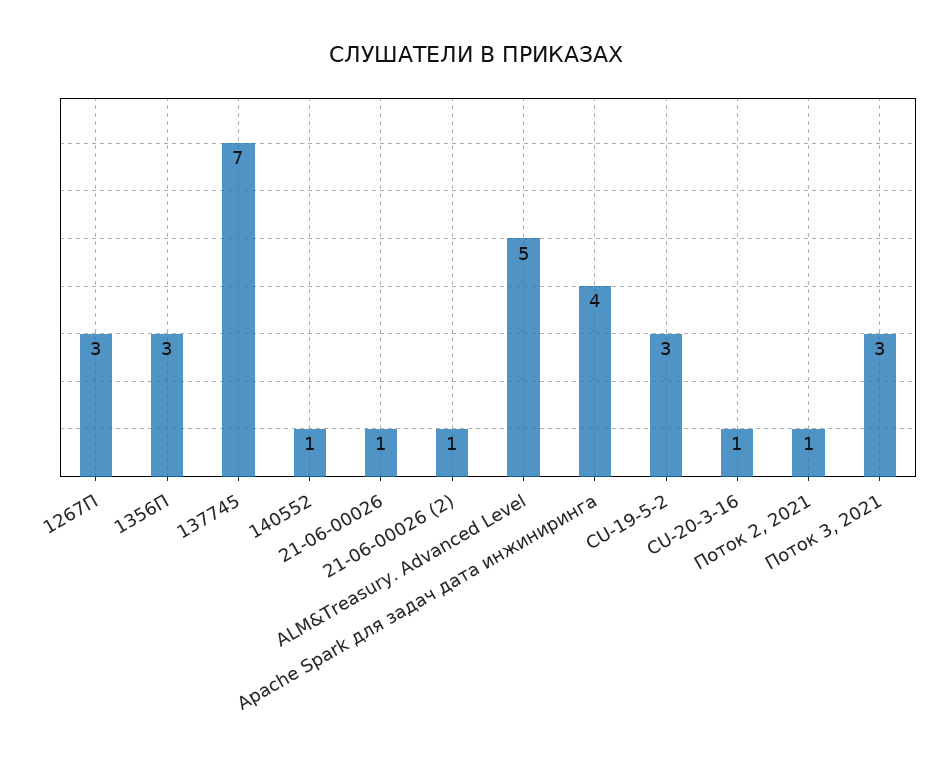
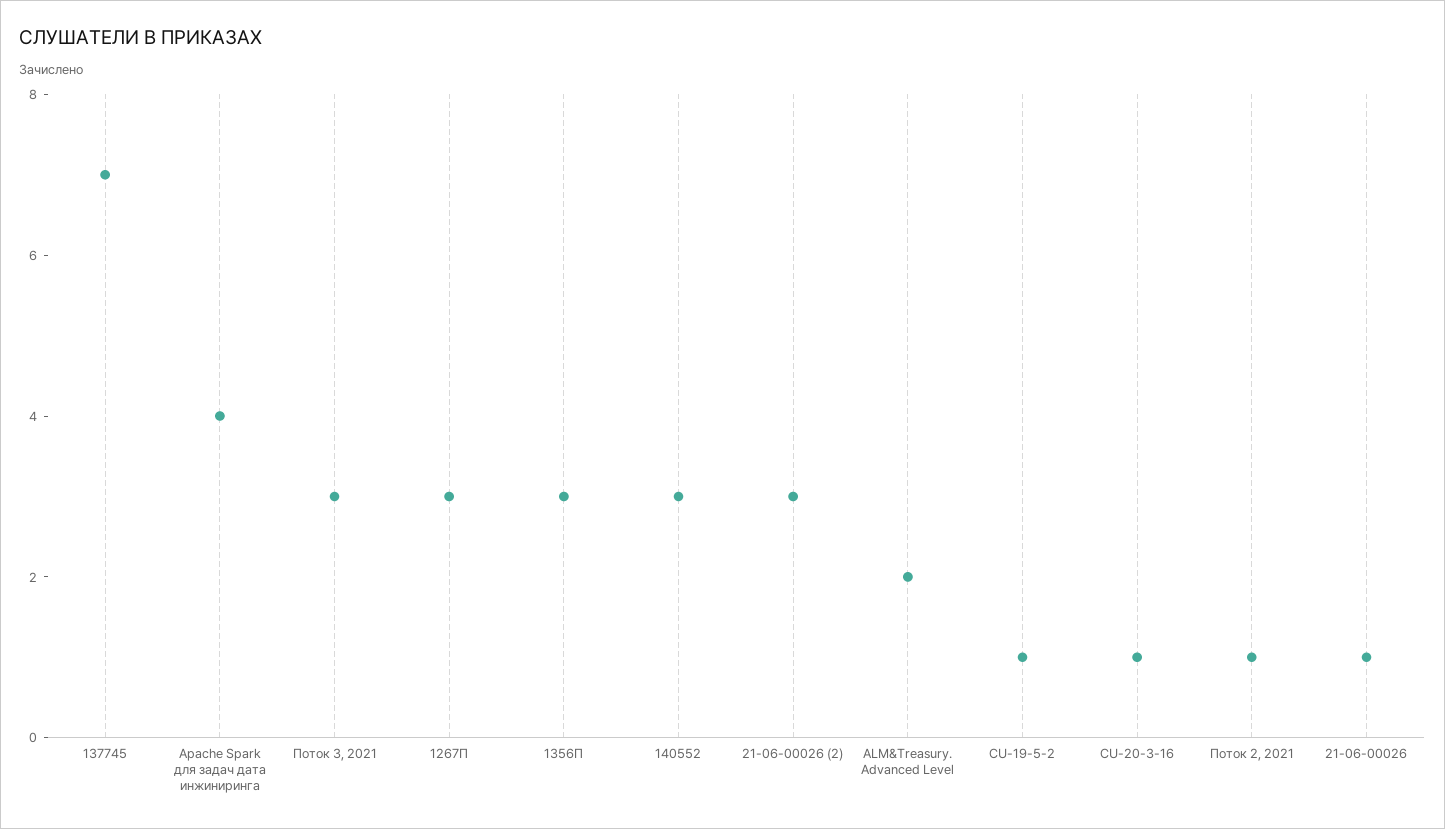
  {
    "1267П": 3,
    "1356П": 3,
    "137745": 7,
-   "140552": 1,
+   "140552": 3,
    "21-06-00026": 1,
-   "21-06-00026 (2)": 1,
+   "21-06-00026 (2)": 3,
-   "ALM&Treasury. Advanced Level": 5,
+   "ALM&Treasury. Advanced Level": 2,
    "Apache Spark для задач дата инжиниринга": 4,
-   "CU-19-5-2": 3,
+   "CU-19-5-2": 1,
    "CU-20-3-16": 1,
    "Поток 2, 2021": 1,
    "Поток 3, 2021": 3
  }

